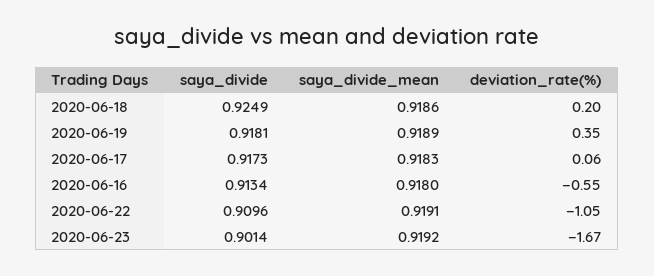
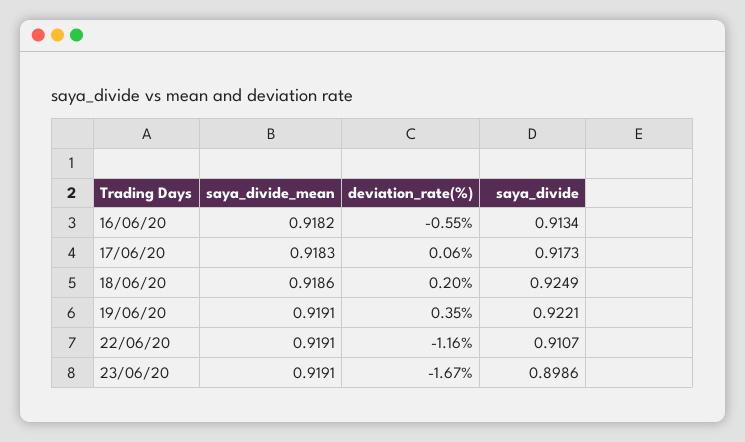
  {
    "saya_divide": {
      "2020-06-18": 0.9249,
-     "2020-06-19": 0.9181,
+     "2020-06-19": 0.9221,
      "2020-06-17": 0.9173,
      "2020-06-16": 0.9134,
-     "2020-06-22": 0.9096,
+     "2020-06-22": 0.9107,
-     "2020-06-23": 0.9014
+     "2020-06-23": 0.8986
    },
    "saya_divide_mean": {
      "2020-06-18": 0.9186,
-     "2020-06-19": 0.9189,
+     "2020-06-19": 0.9191,
      "2020-06-17": 0.9183,
-     "2020-06-16": 0.918,
+     "2020-06-16": 0.9182,
      "2020-06-22": 0.9191,
-     "2020-06-23": 0.9192
+     "2020-06-23": 0.9191
    },
    "deviation_rate(%)": {
      "2020-06-18": 0.2,
      "2020-06-19": 0.35,
      "2020-06-17": 0.06,
      "2020-06-16": -0.55,
-     "2020-06-22": -1.05,
+     "2020-06-22": -1.16,
      "2020-06-23": -1.67
    }
  }

